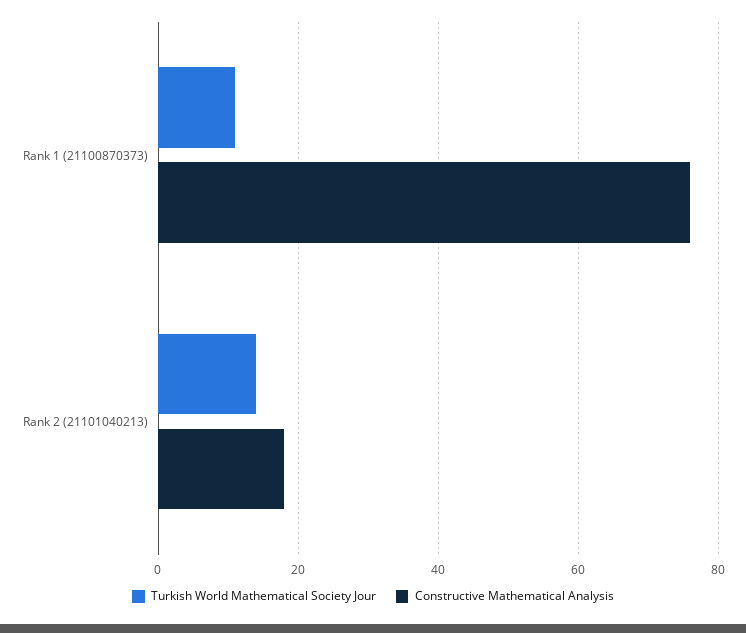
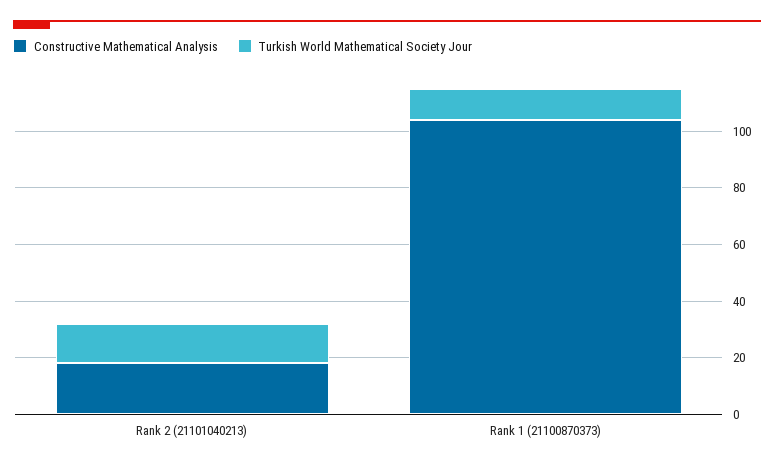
  {
    "Turkish World Mathematical Society Jour": {
      "Rank 1 (21100870373)": 10,
      "Rank 2 (21101040213)": 15
    },
    "Constructive Mathematical Analysis": {
-     "Rank 1 (21100870373)": 75,
+     "Rank 1 (21100870373)": 105,
      "Rank 2 (21101040213)": 20
    }
  }

